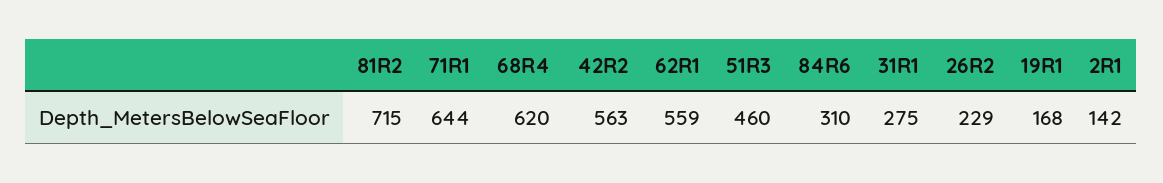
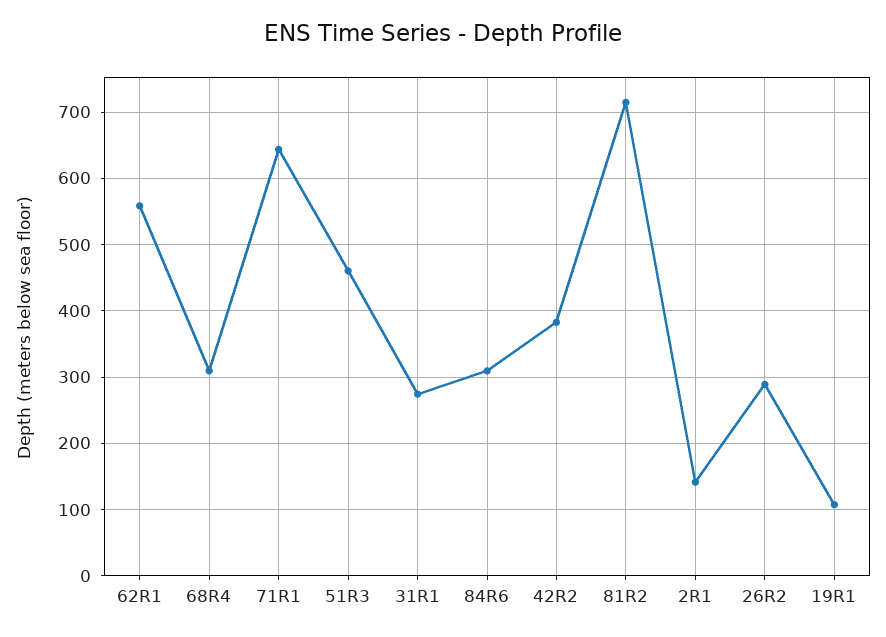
  {
    "81R2": 715,
    "71R1": 644,
-   "68R4": 620,
+   "68R4": 310,
-   "42R2": 563,
+   "42R2": 380,
    "62R1": 559,
    "51R3": 460,
    "84R6": 310,
    "31R1": 275,
-   "26R2": 229,
+   "26R2": 290,
-   "19R1": 168,
+   "19R1": 110,
    "2R1": 142
  }

